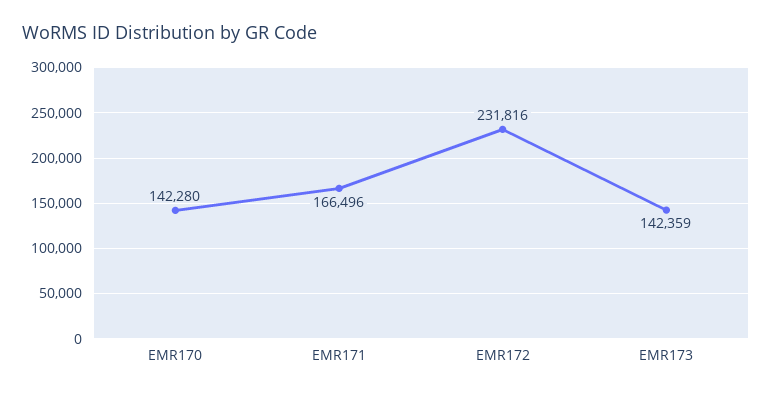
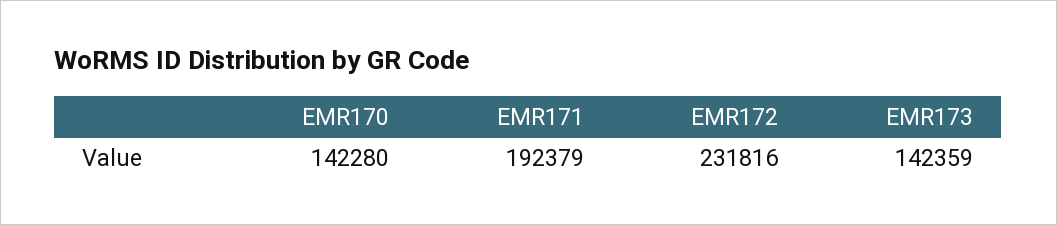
  {
    "EMR170": 142280,
-   "EMR171": 166496,
+   "EMR171": 192379,
    "EMR172": 231816,
    "EMR173": 142359
  }

